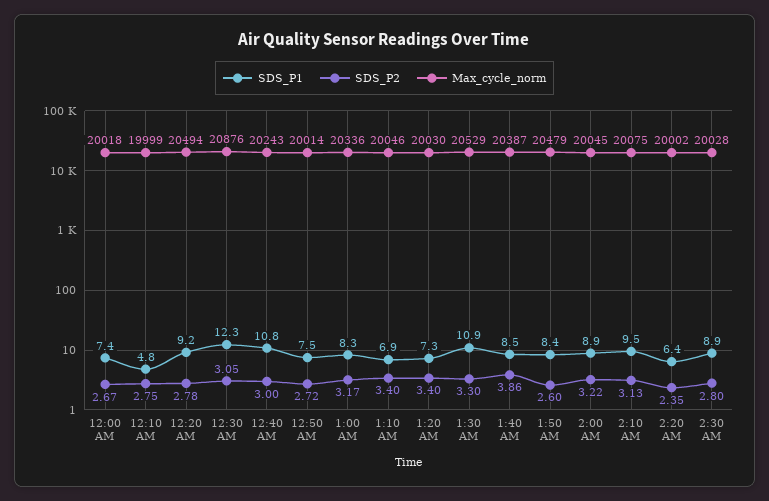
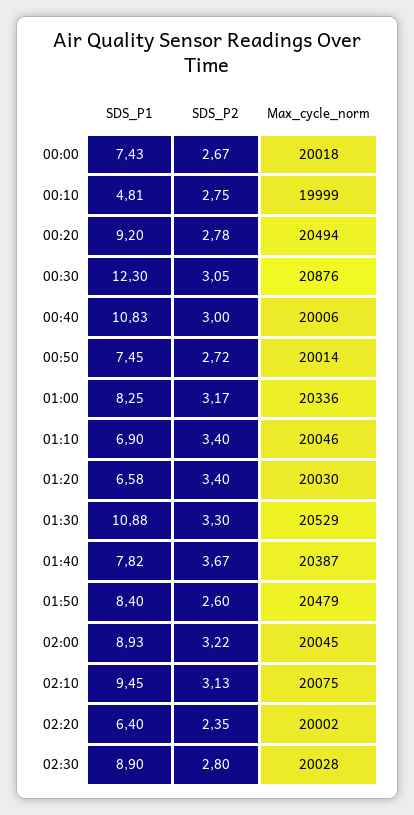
  {
    "SDS_P1": {
      "12:00 AM": 7.43,
      "12:10 AM": 4.81,
      "12:20 AM": 9.2,
      "12:30 AM": 12.3,
      "12:40 AM": 10.83,
      "12:50 AM": 7.45,
      "1:00 AM": 8.25,
      "1:10 AM": 6.9,
-     "1:20 AM": 7.3,
+     "1:20 AM": 6.58,
      "1:30 AM": 10.88,
-     "1:40 AM": 8.5,
+     "1:40 AM": 7.82,
      "1:50 AM": 8.4,
      "2:00 AM": 8.93,
      "2:10 AM": 9.45,
      "2:20 AM": 6.4,
      "2:30 AM": 8.9
    },
    "SDS_P2": {
      "12:00 AM": 2.67,
      "12:10 AM": 2.75,
      "12:20 AM": 2.78,
      "12:30 AM": 3.05,
      "12:40 AM": 3,
      "12:50 AM": 2.72,
      "1:00 AM": 3.17,
      "1:10 AM": 3.4,
      "1:20 AM": 3.4,
      "1:30 AM": 3.3,
-     "1:40 AM": 3.86,
+     "1:40 AM": 3.67,
      "1:50 AM": 2.6,
      "2:00 AM": 3.22,
      "2:10 AM": 3.13,
      "2:20 AM": 2.35,
      "2:30 AM": 2.8
    },
    "Max_cycle_norm": {
      "12:00 AM": 20018,
      "12:10 AM": 19999,
      "12:20 AM": 20494,
      "12:30 AM": 20876,
-     "12:40 AM": 20243,
+     "12:40 AM": 20006,
      "12:50 AM": 20014,
      "1:00 AM": 20336,
      "1:10 AM": 20046,
      "1:20 AM": 20030,
      "1:30 AM": 20529,
      "1:40 AM": 20387,
      "1:50 AM": 20479,
      "2:00 AM": 20045,
      "2:10 AM": 20075,
      "2:20 AM": 20002,
      "2:30 AM": 20028
    }
  }

